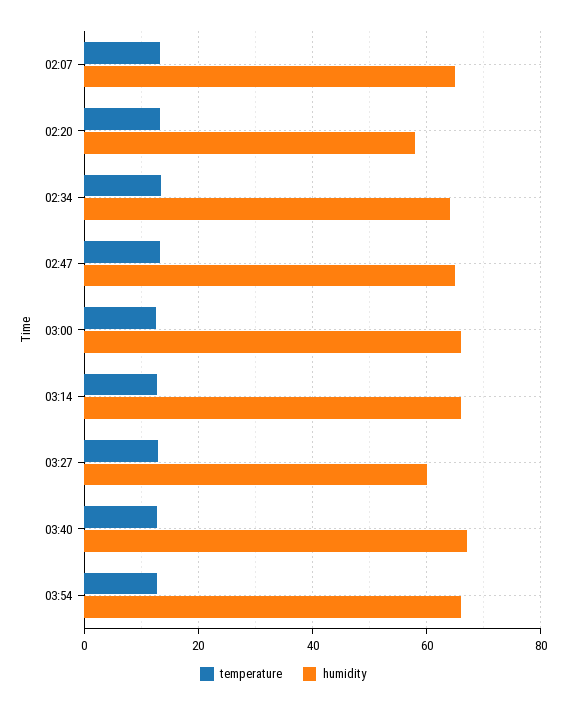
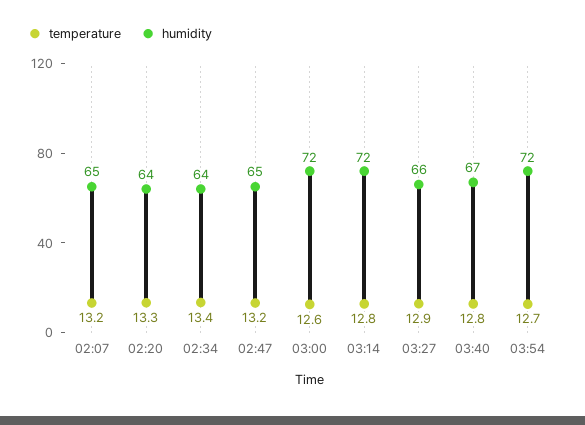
  {
    "temperature": {
      "02:07": 13.2,
      "02:20": 13.3,
      "02:34": 13.4,
      "02:47": 13.2,
      "03:00": 12.6,
      "03:14": 12.8,
      "03:27": 12.9,
      "03:40": 12.8,
      "03:54": 12.7
    },
    "humidity": {
      "02:07": 65,
-     "02:20": 58,
+     "02:20": 64,
      "02:34": 64,
      "02:47": 65,
-     "03:00": 66,
+     "03:00": 72,
-     "03:14": 66,
+     "03:14": 72,
-     "03:27": 60,
+     "03:27": 66,
      "03:40": 67,
-     "03:54": 66
+     "03:54": 72
    }
  }

